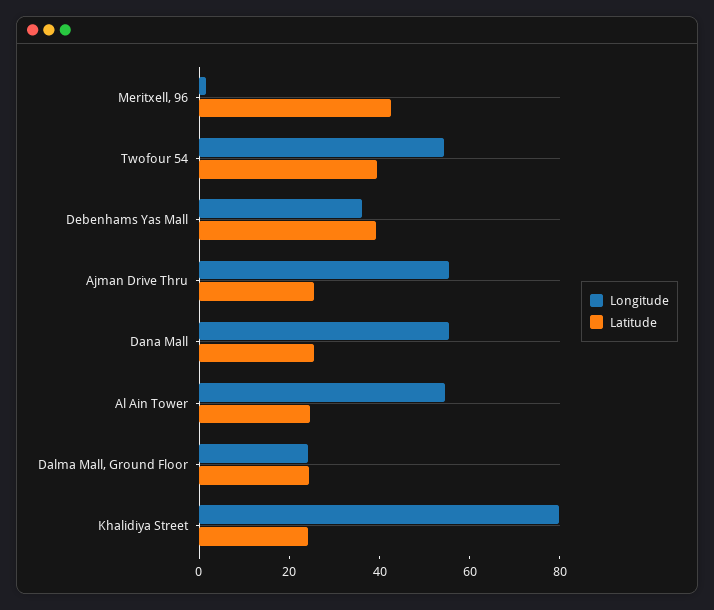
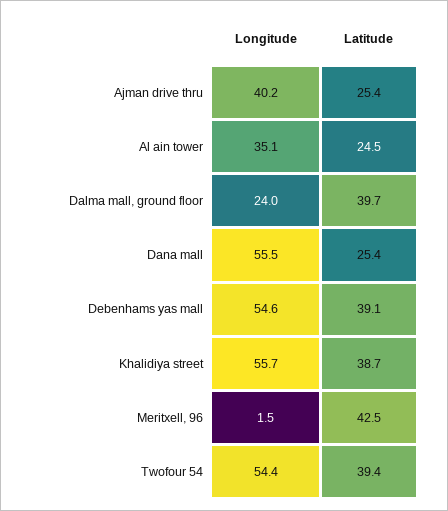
  {
    "Longitude": {
      "Meritxell, 96": 1.5,
      "Twofour 54": 54.4,
-     "Debenhams Yas Mall": 35,
+     "Debenhams Yas Mall": 54.6,
-     "Ajman Drive Thru": 55,
+     "Ajman Drive Thru": 40.2,
      "Dana Mall": 55.5,
-     "Al Ain Tower": 55,
+     "Al Ain Tower": 35.1,
      "Dalma Mall, Ground Floor": 24,
-     "Khalidiya Street": 80
+     "Khalidiya Street": 55.7
    },
    "Latitude": {
      "Meritxell, 96": 42.5,
      "Twofour 54": 39.4,
      "Debenhams Yas Mall": 39.1,
      "Ajman Drive Thru": 25.4,
      "Dana Mall": 25.4,
      "Al Ain Tower": 24.5,
-     "Dalma Mall, Ground Floor": 25,
+     "Dalma Mall, Ground Floor": 39.7,
-     "Khalidiya Street": 25
+     "Khalidiya Street": 38.7
    }
  }

